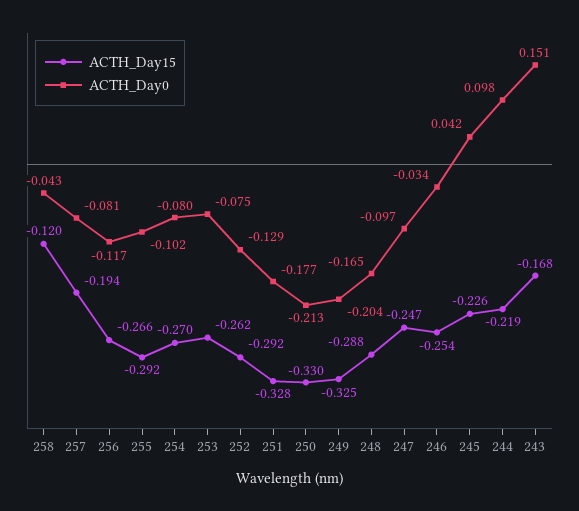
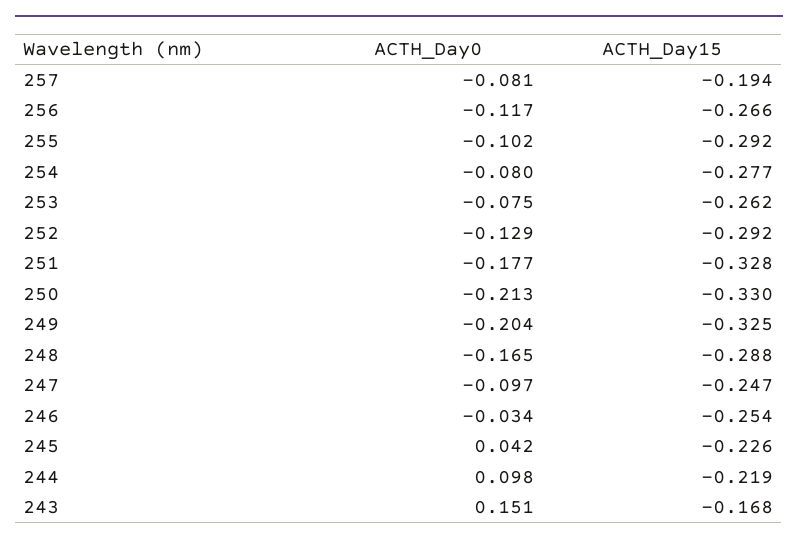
  {
    "ACTH_Day15": {
-     "258": -0.12,
      "257": -0.194,
      "256": -0.266,
      "255": -0.292,
-     "254": -0.27,
+     "254": -0.277,
      "253": -0.262,
      "252": -0.292,
      "251": -0.328,
      "250": -0.33,
      "249": -0.325,
      "248": -0.288,
      "247": -0.247,
      "246": -0.254,
      "245": -0.226,
      "244": -0.219,
      "243": -0.168
    },
    "ACTH_Day0": {
-     "258": -0.043,
      "257": -0.081,
      "256": -0.117,
      "255": -0.102,
      "254": -0.08,
      "253": -0.075,
      "252": -0.129,
      "251": -0.177,
      "250": -0.213,
      "249": -0.204,
      "248": -0.165,
      "247": -0.097,
      "246": -0.034,
      "245": 0.042,
      "244": 0.098,
      "243": 0.151
    }
  }

